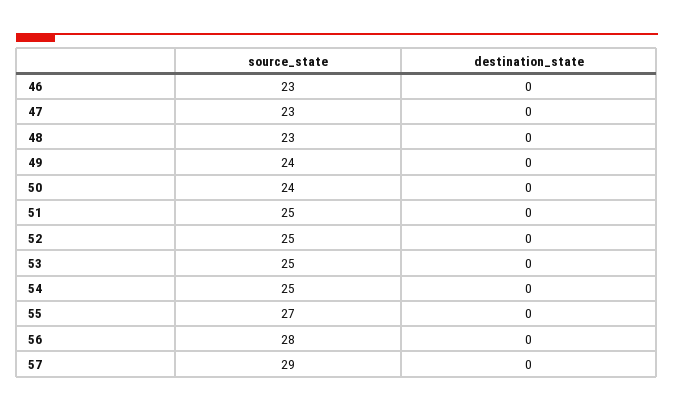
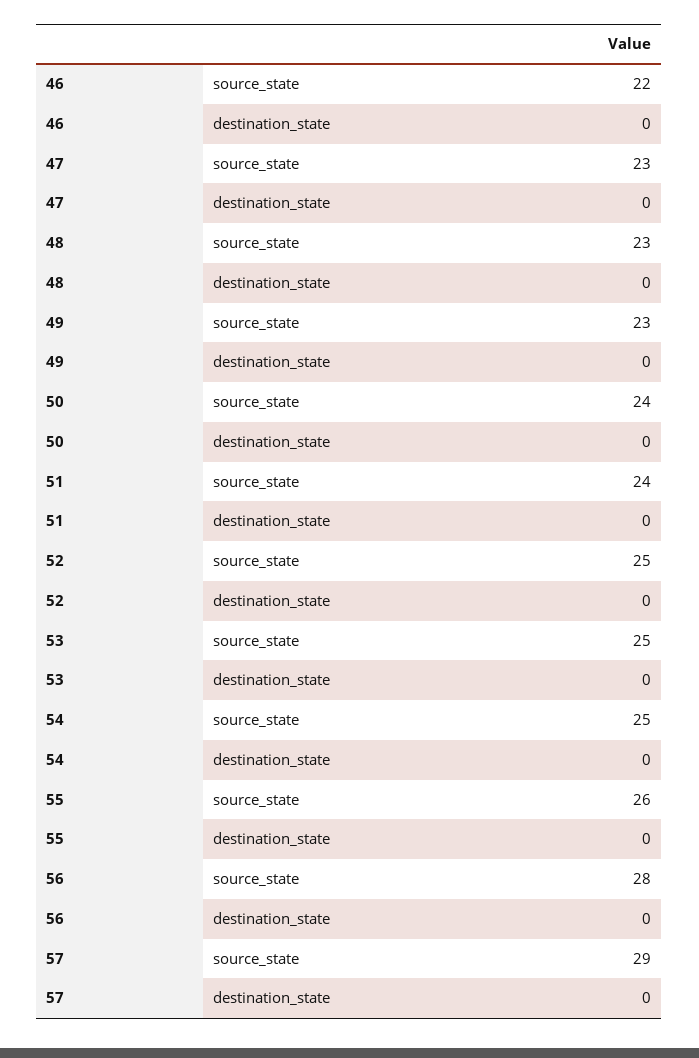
  {
    "source_state": {
-     "46": 23,
+     "46": 22,
      "47": 23,
      "48": 23,
-     "49": 24,
+     "49": 23,
      "50": 24,
-     "51": 25,
+     "51": 24,
      "52": 25,
      "53": 25,
      "54": 25,
-     "55": 27,
+     "55": 26,
      "56": 28,
      "57": 29
    },
    "destination_state": {
      "46": 0,
      "47": 0,
      "48": 0,
      "49": 0,
      "50": 0,
      "51": 0,
      "52": 0,
      "53": 0,
      "54": 0,
      "55": 0,
      "56": 0,
      "57": 0
    }
  }

